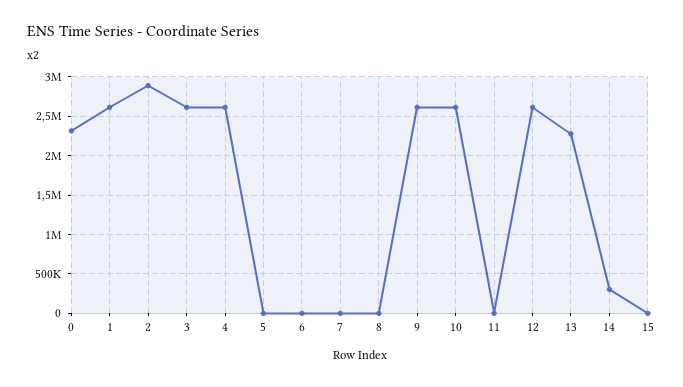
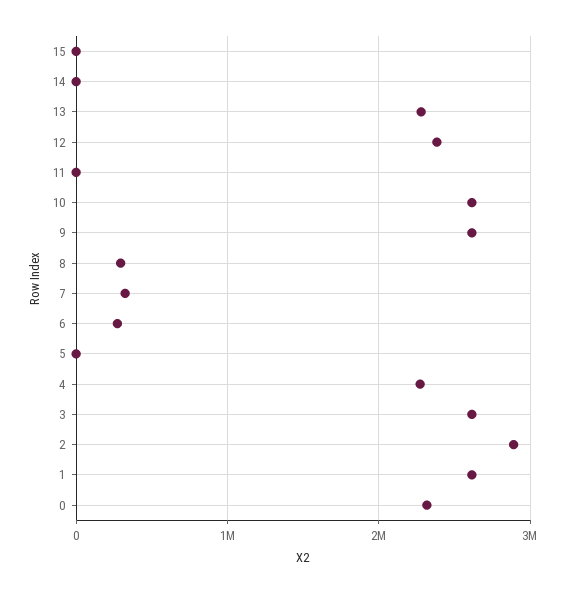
  {
    "0": 2300000,
    "1": 2600000,
    "2": 2900000,
    "3": 2600000,
-   "4": 2600000,
+   "4": 2300000,
    "5": 0,
-   "6": 0,
+   "6": 300000,
-   "7": 0,
+   "7": 300000,
-   "8": 0,
+   "8": 300000,
    "9": 2600000,
    "10": 2600000,
    "11": 0,
-   "12": 2600000,
+   "12": 2400000,
    "13": 2300000,
-   "14": 300000,
+   "14": 0,
    "15": 0
  }

